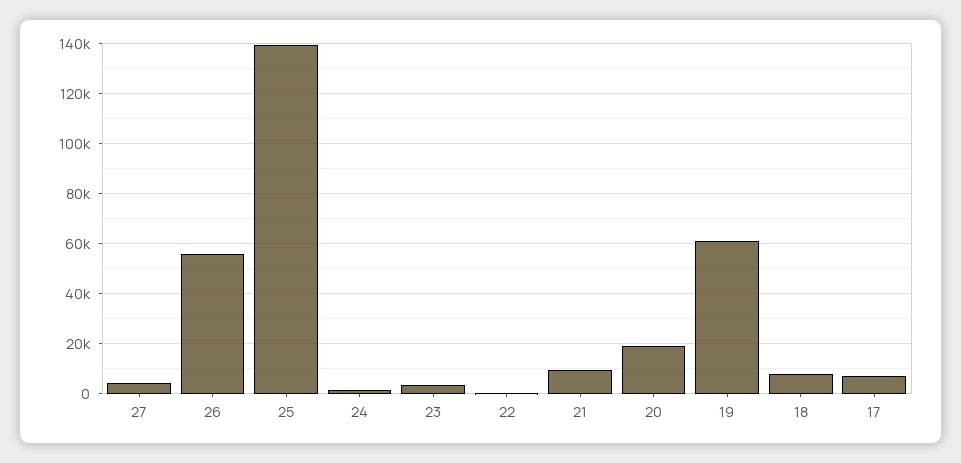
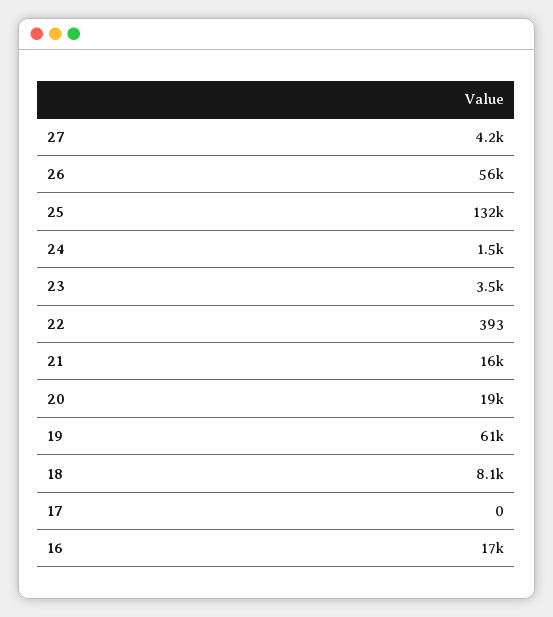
  {
    "27": 4200,
    "26": 56000,
-   "25": 140000,
+   "25": 132000,
    "24": 1500,
    "23": 3500,
    "22": 393,
-   "21": 10000,
+   "21": 16000,
    "20": 19000,
    "19": 61000,
    "18": 8100,
-   "17": 7500
+   "17": 0,
+   "16": 17000
  }

